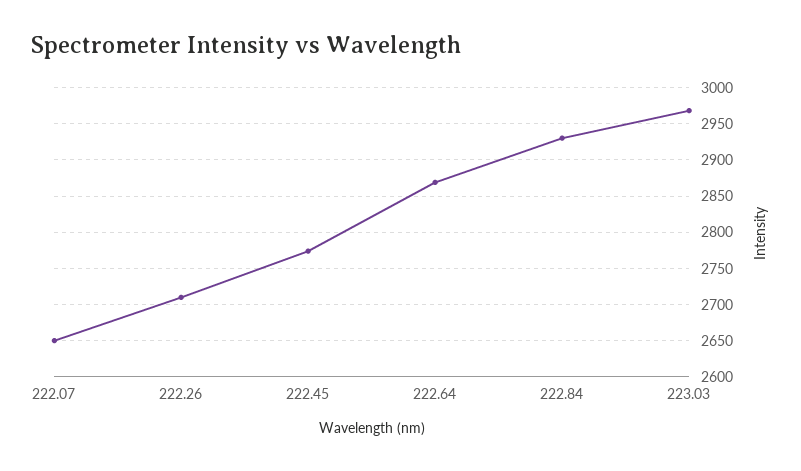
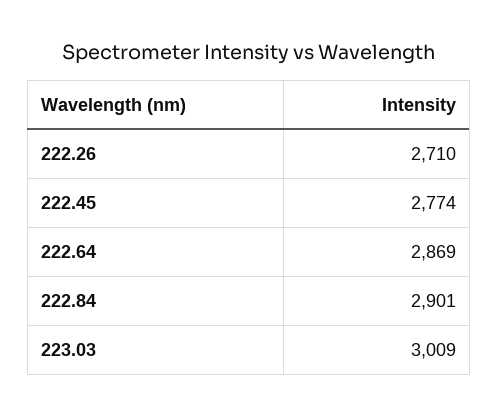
  {
-   "222.07": 2650,
    "222.26": 2710,
    "222.45": 2774,
    "222.64": 2869,
-   "222.84": 2930,
+   "222.84": 2901,
-   "223.03": 2970
+   "223.03": 3009
  }

